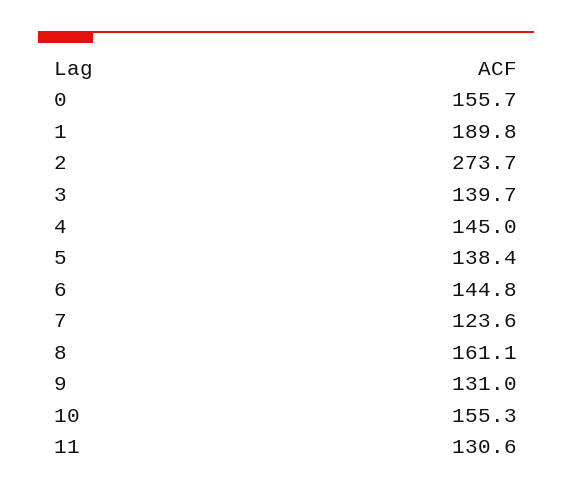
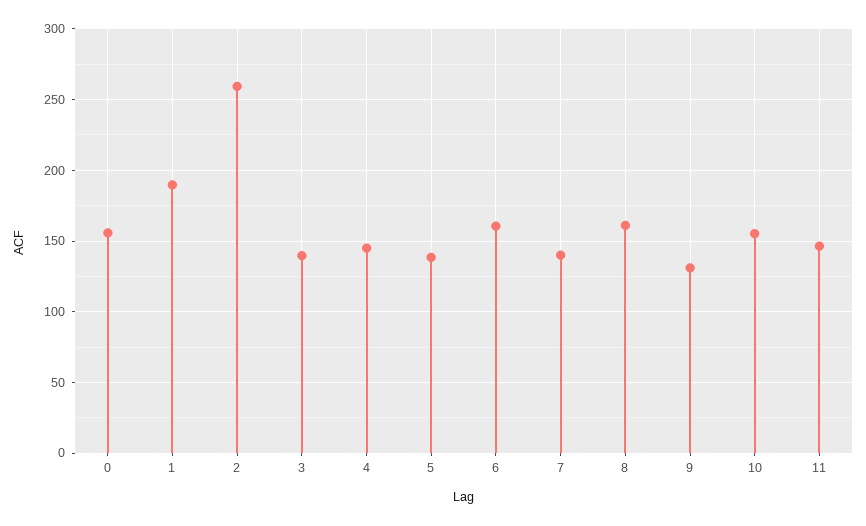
  {
    "0": 155.7,
    "1": 189.8,
-   "2": 273.7,
+   "2": 260,
    "3": 139.7,
    "4": 145,
    "5": 138.4,
-   "6": 144.8,
+   "6": 160,
-   "7": 123.6,
+   "7": 140,
    "8": 161.1,
    "9": 131,
    "10": 155.3,
-   "11": 130.6
+   "11": 145
  }

